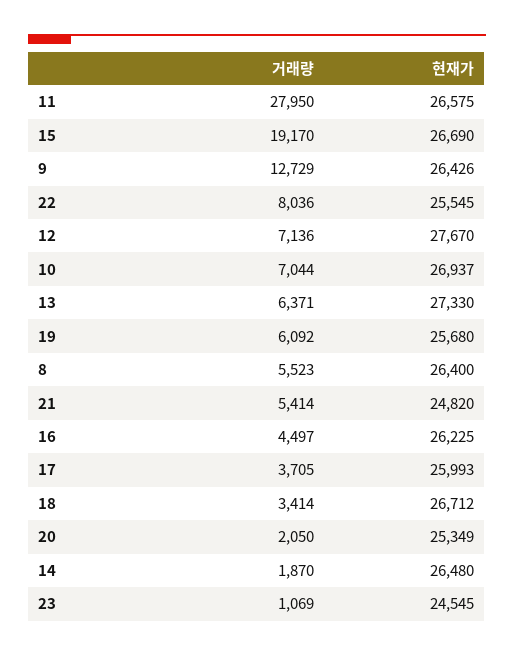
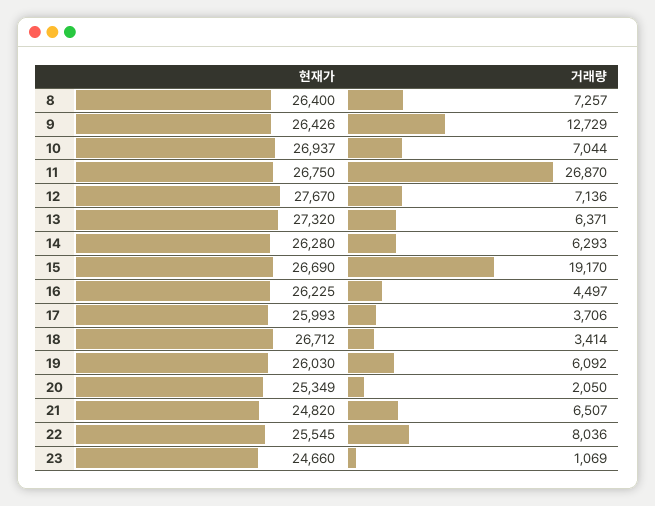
  {
    "거래량": {
-     "11": 27950,
+     "11": 26870,
      "15": 19170,
      "9": 12729,
      "22": 8036,
      "12": 7136,
      "10": 7044,
      "13": 6371,
      "19": 6092,
-     "8": 5523,
+     "8": 7257,
-     "21": 5414,
+     "21": 6507,
      "16": 4497,
-     "17": 3705,
+     "17": 3706,
      "18": 3414,
      "20": 2050,
-     "14": 1870,
+     "14": 6293,
      "23": 1069
    },
    "현재가": {
-     "11": 26575,
+     "11": 26750,
      "15": 26690,
      "9": 26426,
      "22": 25545,
      "12": 27670,
      "10": 26937,
-     "13": 27330,
+     "13": 27320,
-     "19": 25680,
+     "19": 26030,
      "8": 26400,
      "21": 24820,
      "16": 26225,
      "17": 25993,
      "18": 26712,
      "20": 25349,
-     "14": 26480,
+     "14": 26280,
-     "23": 24545
+     "23": 24660
    }
  }

